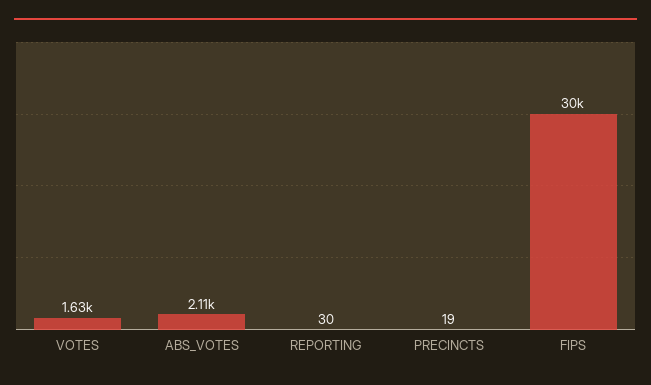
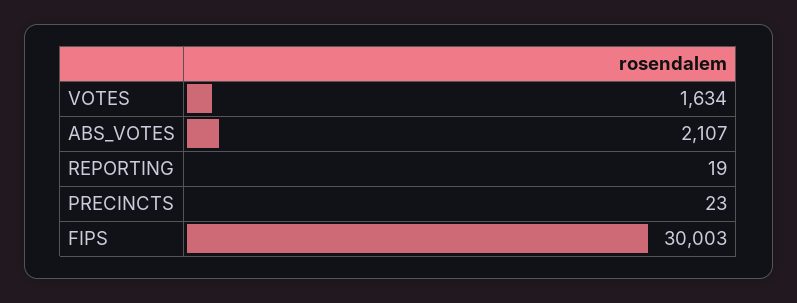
  {
    "VOTES": 1634,
    "ABS_VOTES": 2107,
-   "REPORTING": 30,
+   "REPORTING": 19,
-   "PRECINCTS": 19,
+   "PRECINCTS": 23,
    "FIPS": 30003
  }

